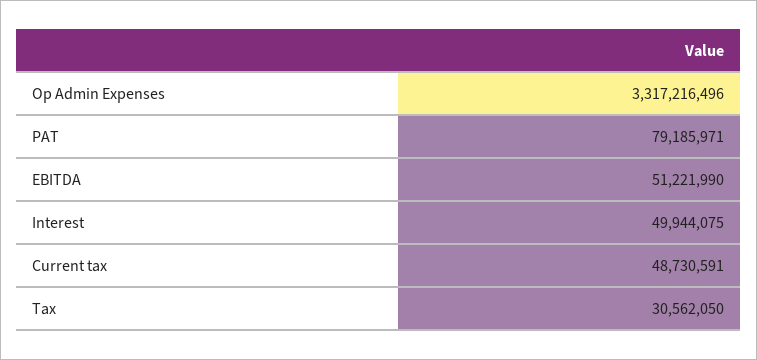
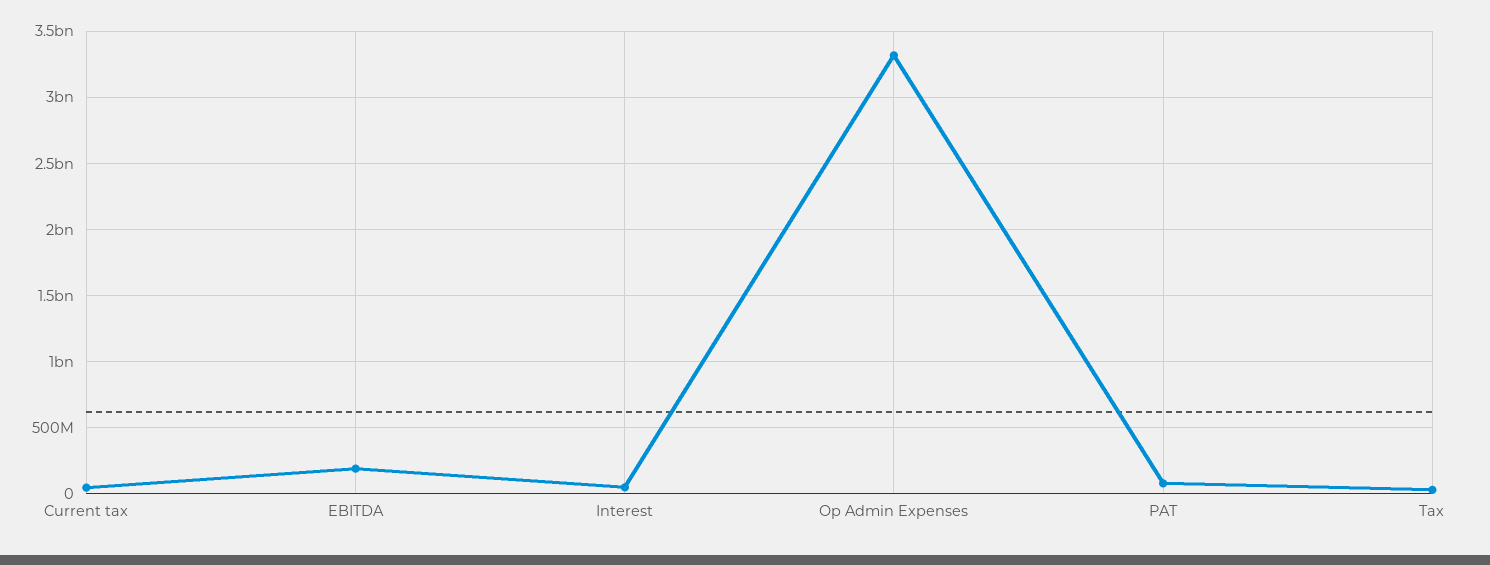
  {
    "Op Admin Expenses": 3317216496,
    "PAT": 79185971,
-   "EBITDA": 51221990,
+   "EBITDA": 200000000,
    "Interest": 49944075,
    "Current tax": 48730591,
    "Tax": 30562050
  }

